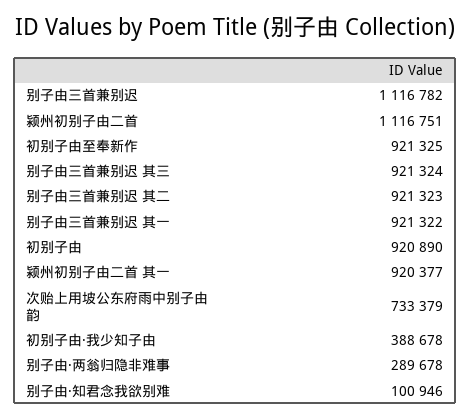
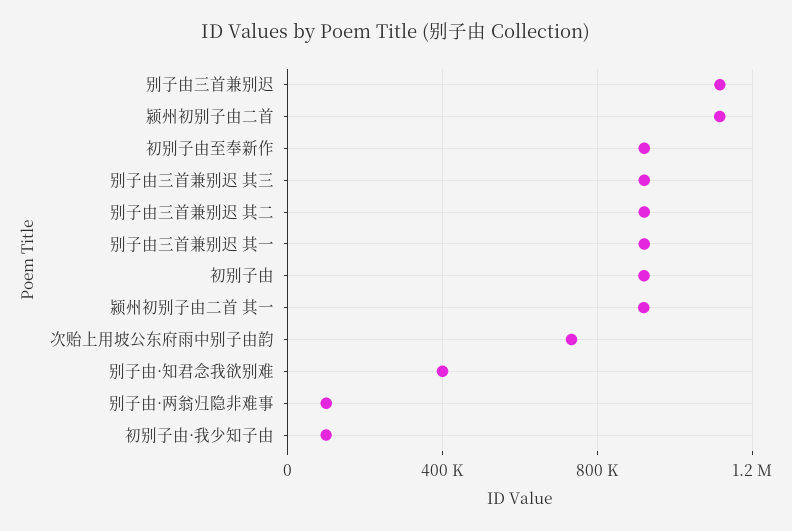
  {
    "别子由三首兼别迟": 1116782,
    "颍州初别子由二首": 1116751,
    "初别子由至奉新作": 921325,
    "别子由三首兼别迟 其三": 921324,
    "别子由三首兼别迟 其二": 921323,
    "别子由三首兼别迟 其一": 921322,
    "初别子由": 920890,
    "颍州初别子由二首 其一": 920377,
    "次贻上用坡公东府雨中别子由韵": 733379,
-   "初别子由·我少知子由": 388678,
+   "初别子由·我少知子由": 100000,
-   "别子由·两翁归隐非难事": 289678,
+   "别子由·两翁归隐非难事": 100000,
-   "别子由·知君念我欲别难": 100946
+   "别子由·知君念我欲别难": 400000
  }

